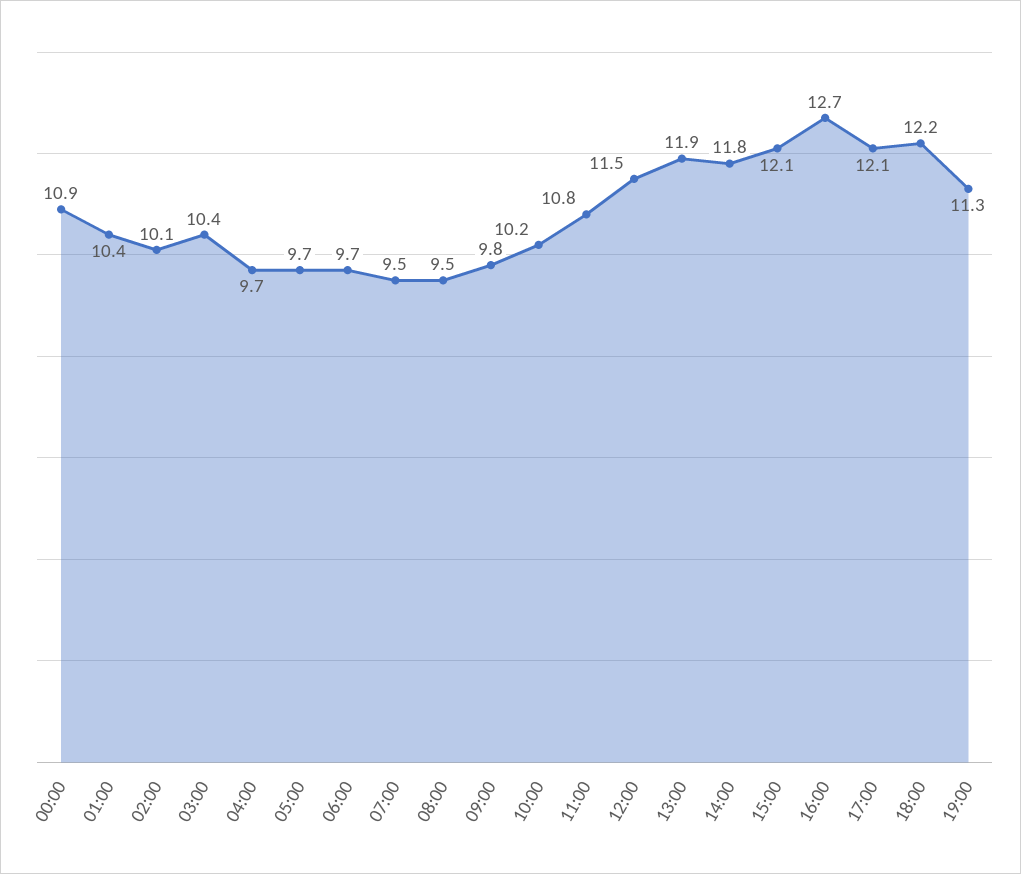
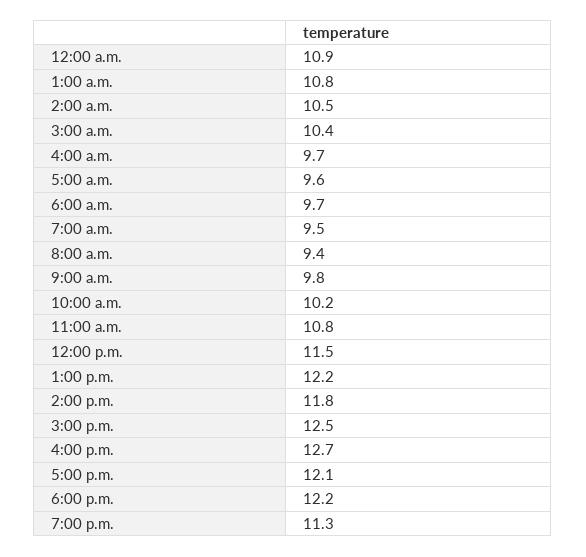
  {
    "00:00": 10.9,
-   "01:00": 10.4,
+   "01:00": 10.8,
-   "02:00": 10.1,
+   "02:00": 10.5,
    "03:00": 10.4,
    "04:00": 9.7,
-   "05:00": 9.7,
+   "05:00": 9.6,
    "06:00": 9.7,
    "07:00": 9.5,
-   "08:00": 9.5,
+   "08:00": 9.4,
    "09:00": 9.8,
    "10:00": 10.2,
    "11:00": 10.8,
    "12:00": 11.5,
-   "13:00": 11.9,
+   "13:00": 12.2,
    "14:00": 11.8,
-   "15:00": 12.1,
+   "15:00": 12.5,
    "16:00": 12.7,
    "17:00": 12.1,
    "18:00": 12.2,
    "19:00": 11.3
  }

